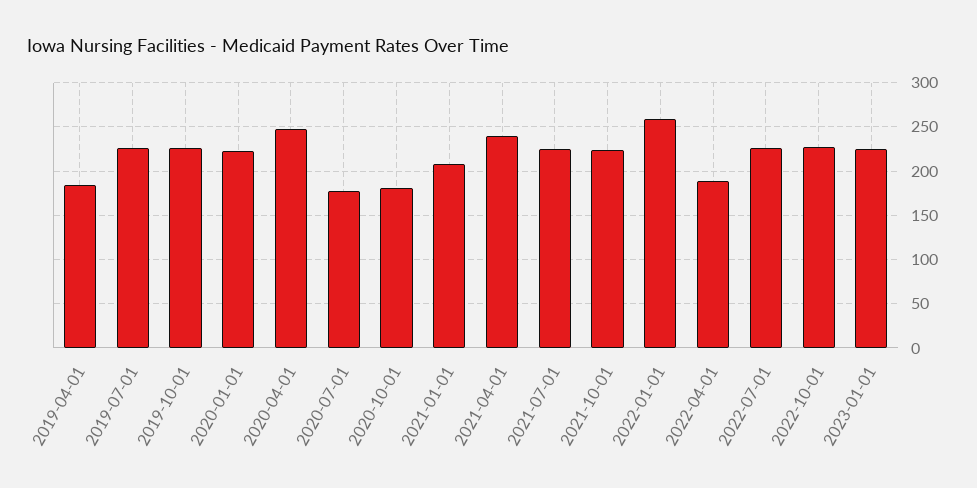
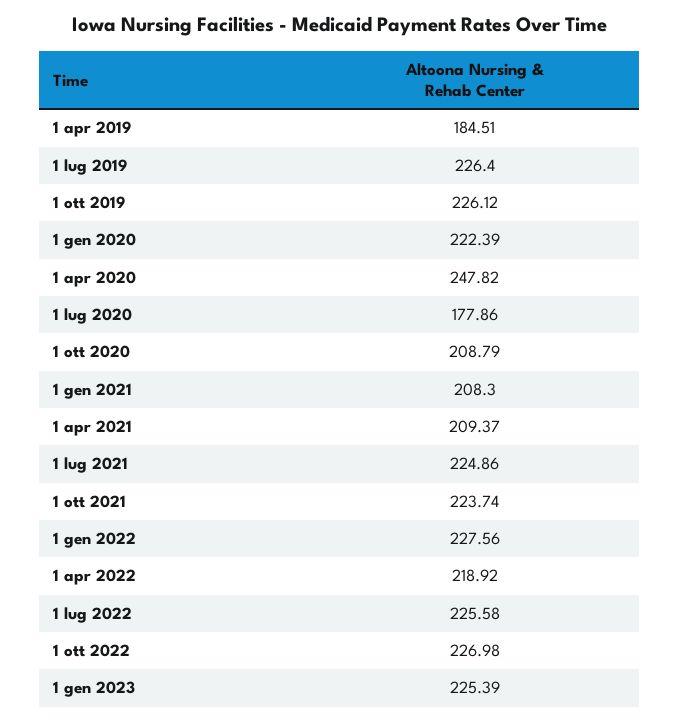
  {
    "2019-04-01": 184.51,
    "2019-07-01": 226.4,
    "2019-10-01": 226.12,
    "2020-01-01": 222.39,
    "2020-04-01": 247.82,
    "2020-07-01": 177.86,
-   "2020-10-01": 180,
+   "2020-10-01": 208.79,
    "2021-01-01": 208.3,
-   "2021-04-01": 240,
+   "2021-04-01": 209.37,
    "2021-07-01": 224.86,
    "2021-10-01": 223.74,
-   "2022-01-01": 260,
+   "2022-01-01": 227.56,
-   "2022-04-01": 190,
+   "2022-04-01": 218.92,
    "2022-07-01": 225.58,
    "2022-10-01": 226.98,
    "2023-01-01": 225.39
  }

